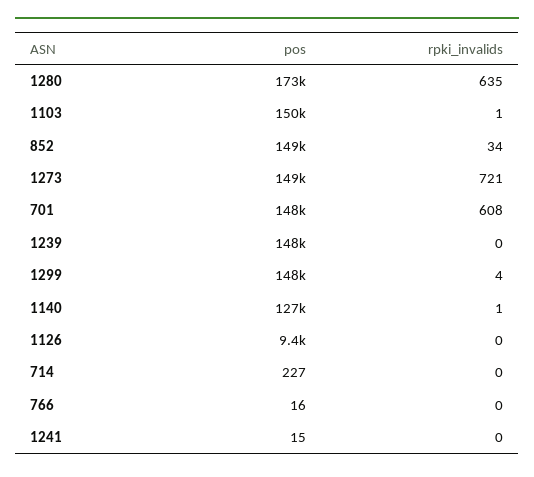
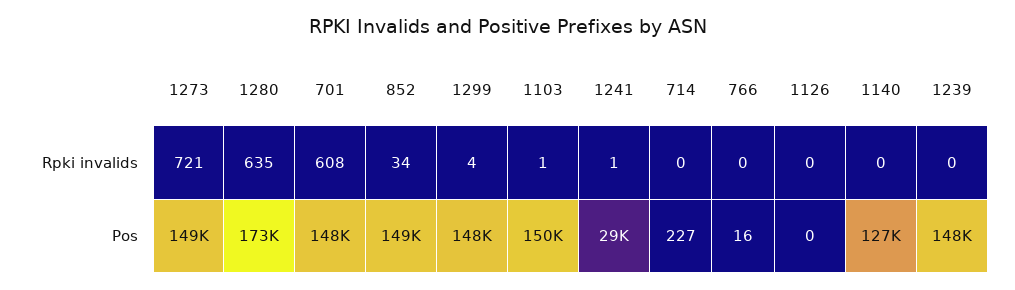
  {
    "pos": {
      "1280": 173000,
      "1103": 150000,
      "852": 149000,
      "1273": 149000,
      "701": 148000,
      "1239": 148000,
      "1299": 148000,
      "1140": 127000,
-     "1126": 9400,
+     "1126": 0,
      "714": 227,
      "766": 16,
-     "1241": 15
+     "1241": 29000
    },
    "rpki_invalids": {
      "1280": 635,
      "1103": 1,
      "852": 34,
      "1273": 721,
      "701": 608,
      "1239": 0,
      "1299": 4,
-     "1140": 1,
+     "1140": 0,
      "1126": 0,
      "714": 0,
      "766": 0,
-     "1241": 0
+     "1241": 1
    }
  }

